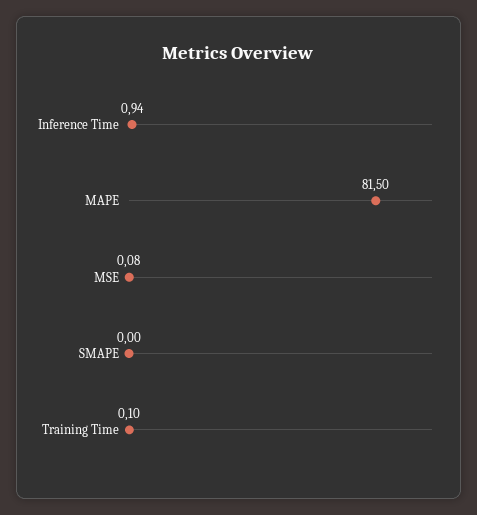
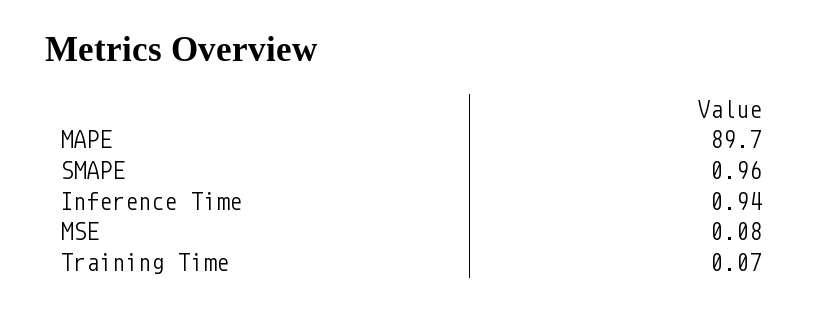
  {
    "Inference Time": 0.94,
-   "MAPE": 81.5,
+   "MAPE": 89.7,
    "MSE": 0.08,
-   "SMAPE": 0,
+   "SMAPE": 0.96,
-   "Training Time": 0.1
+   "Training Time": 0.07
  }

